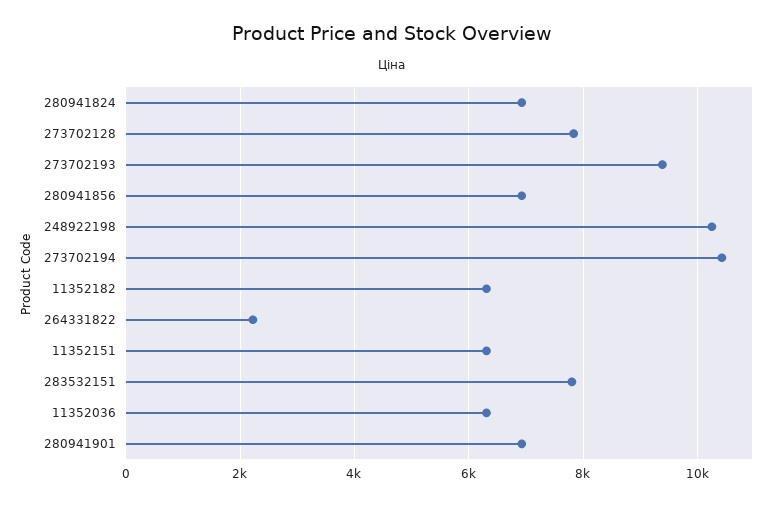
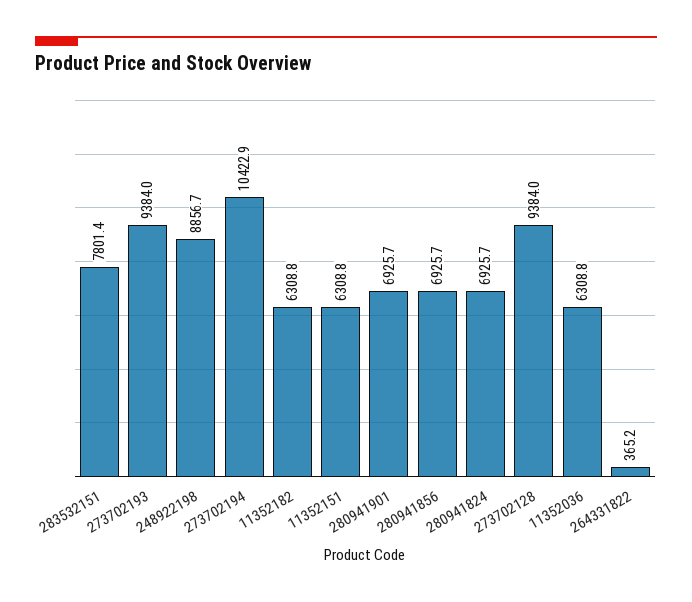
  {
    "280941824": 6925.7,
-   "273702128": 7800,
+   "273702128": 9384,
    "273702193": 9384,
    "280941856": 6925.7,
-   "248922198": 10200,
+   "248922198": 8856.7,
    "273702194": 10422.9,
    "11352182": 6308.8,
-   "264331822": 2200,
+   "264331822": 365.2,
    "11352151": 6308.8,
    "283532151": 7801.4,
    "11352036": 6308.8,
    "280941901": 6925.7
  }

